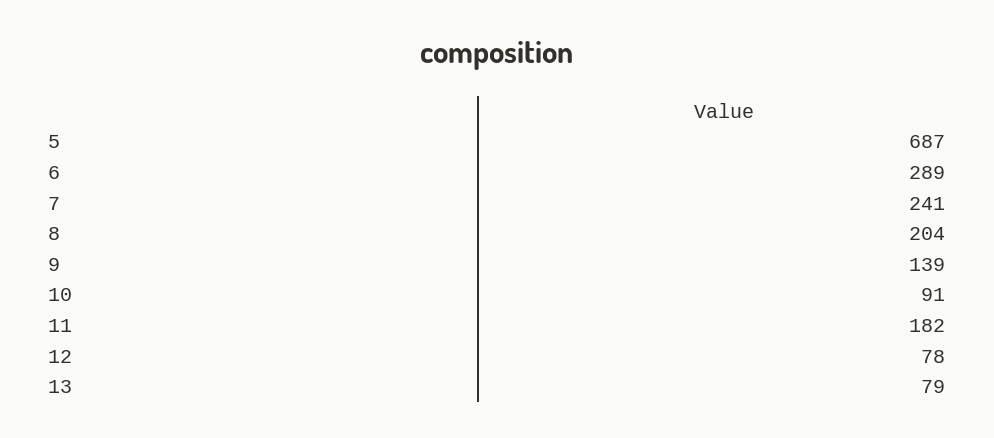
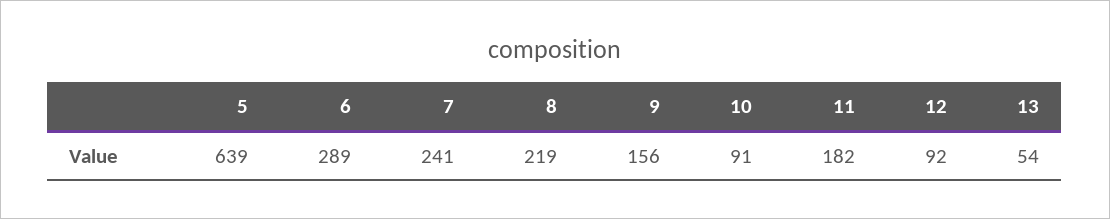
  {
-   "5": 687,
+   "5": 639,
    "6": 289,
    "7": 241,
-   "8": 204,
+   "8": 219,
-   "9": 139,
+   "9": 156,
    "10": 91,
    "11": 182,
-   "12": 78,
+   "12": 92,
-   "13": 79
+   "13": 54
  }

